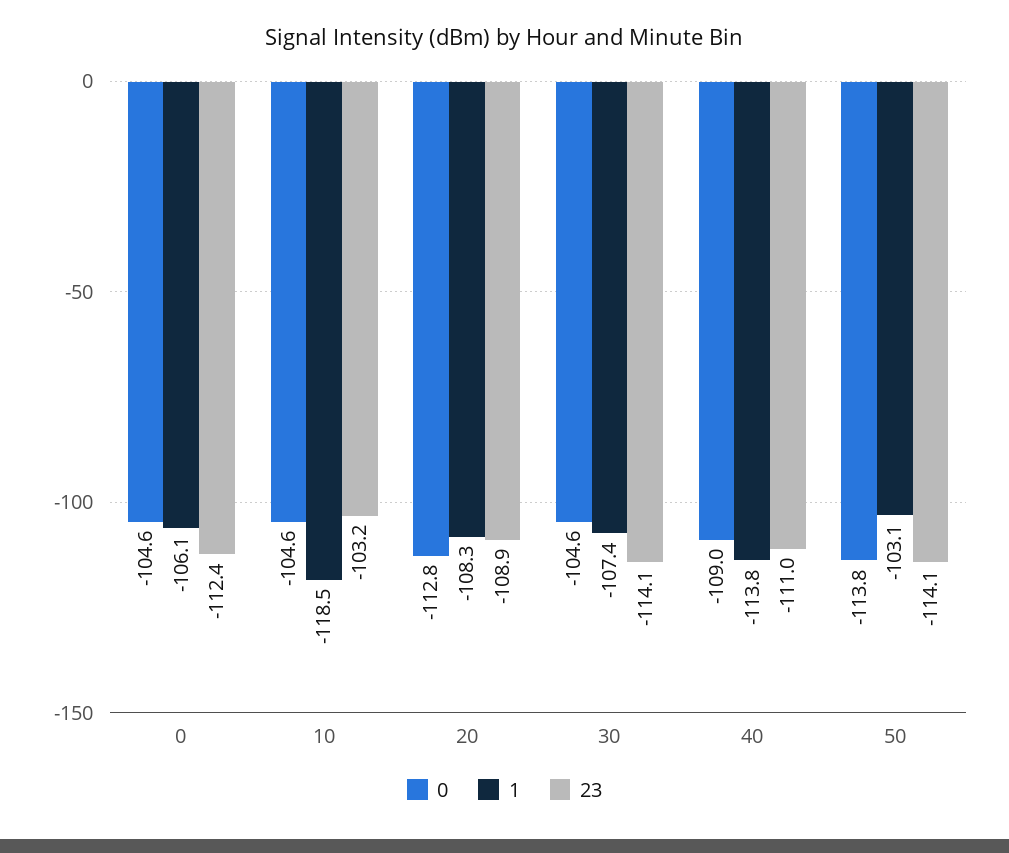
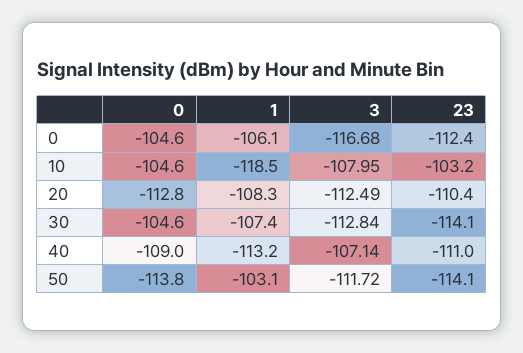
  {
    "0": {
      "0": -104.6,
      "10": -104.6,
      "20": -112.8,
      "30": -104.6,
      "40": -109,
      "50": -113.8
    },
    "1": {
      "0": -106.1,
      "10": -118.5,
      "20": -108.3,
      "30": -107.4,
-     "40": -113.8,
+     "40": -113.2,
      "50": -103.1
    },
    "23": {
      "0": -112.4,
      "10": -103.2,
-     "20": -108.9,
+     "20": -110.4,
      "30": -114.1,
      "40": -111,
      "50": -114.1
-   }
+   },
+   "3": {
+     "0": -116.68,
+     "10": -107.95,
+     "20": -112.49,
+     "30": -112.84,
+     "40": -107.14,
+     "50": -111.72
+   }
  }

